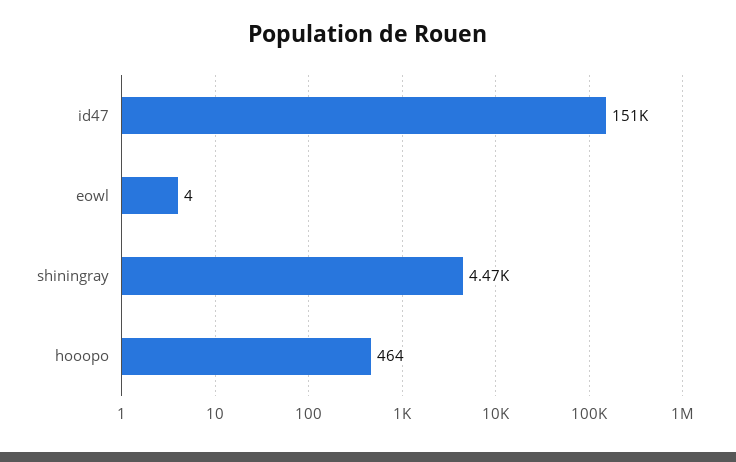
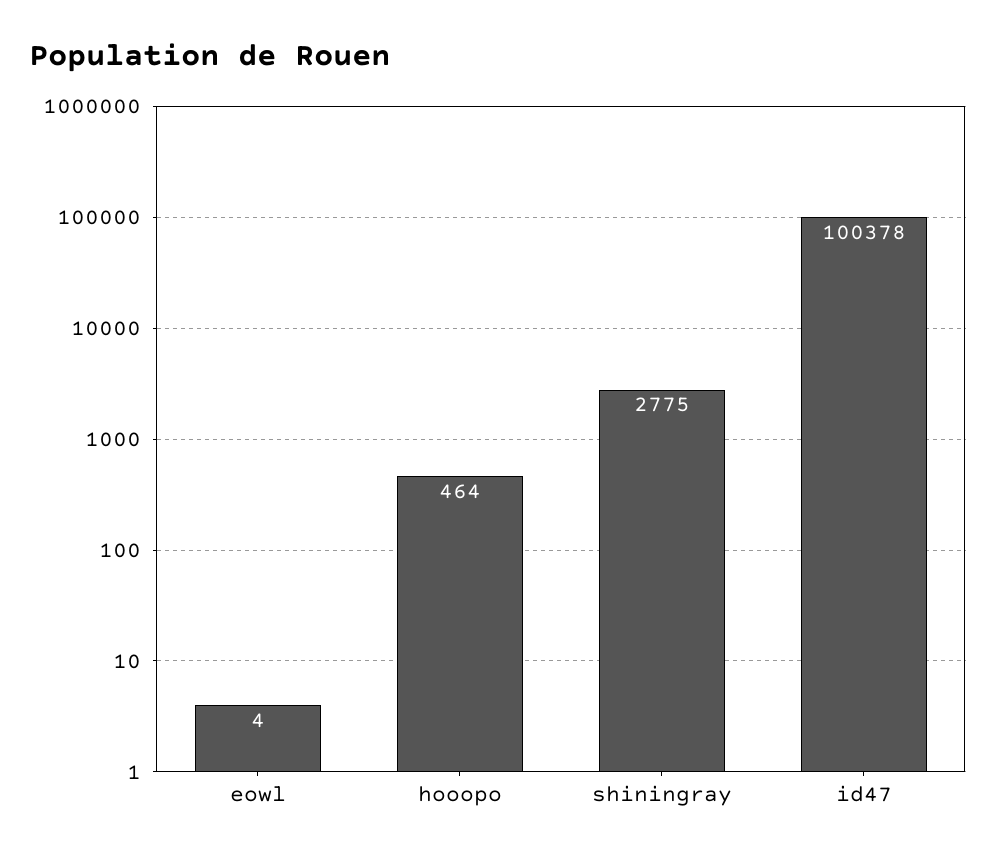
  {
-   "id47": 151000,
+   "id47": 100378,
    "eowl": 4,
-   "shiningray": 4470,
+   "shiningray": 2775,
    "hooopo": 464
  }

